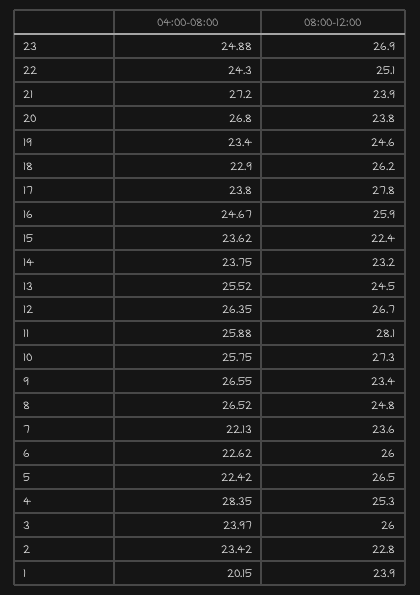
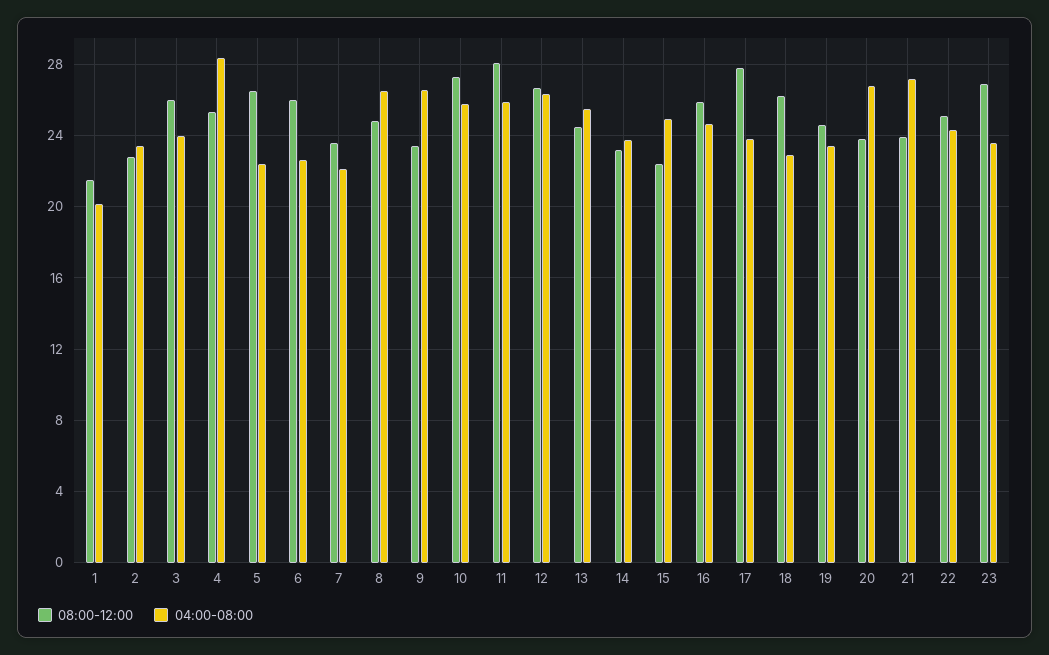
  {
    "04:00-08:00": {
-     "23": 24.88,
+     "23": 23.5,
      "22": 24.3,
      "21": 27.2,
      "20": 26.8,
      "19": 23.4,
      "18": 22.9,
      "17": 23.8,
      "16": 24.67,
-     "15": 23.62,
+     "15": 25,
      "14": 23.75,
      "13": 25.52,
      "12": 26.35,
      "11": 25.88,
      "10": 25.75,
      "9": 26.55,
      "8": 26.52,
      "7": 22.13,
      "6": 22.62,
      "5": 22.42,
      "4": 28.35,
      "3": 23.97,
      "2": 23.42,
      "1": 20.15
    },
    "08:00-12:00": {
      "23": 26.9,
      "22": 25.1,
      "21": 23.9,
      "20": 23.8,
      "19": 24.6,
      "18": 26.2,
      "17": 27.8,
      "16": 25.9,
      "15": 22.4,
      "14": 23.2,
      "13": 24.5,
      "12": 26.7,
      "11": 28.1,
      "10": 27.3,
      "9": 23.4,
      "8": 24.8,
      "7": 23.6,
      "6": 26,
      "5": 26.5,
      "4": 25.3,
      "3": 26,
      "2": 22.8,
-     "1": 23.9
+     "1": 21.5
    }
  }

